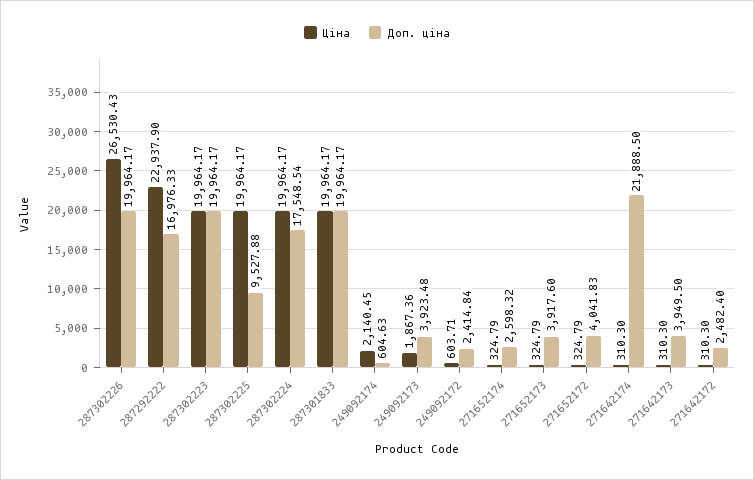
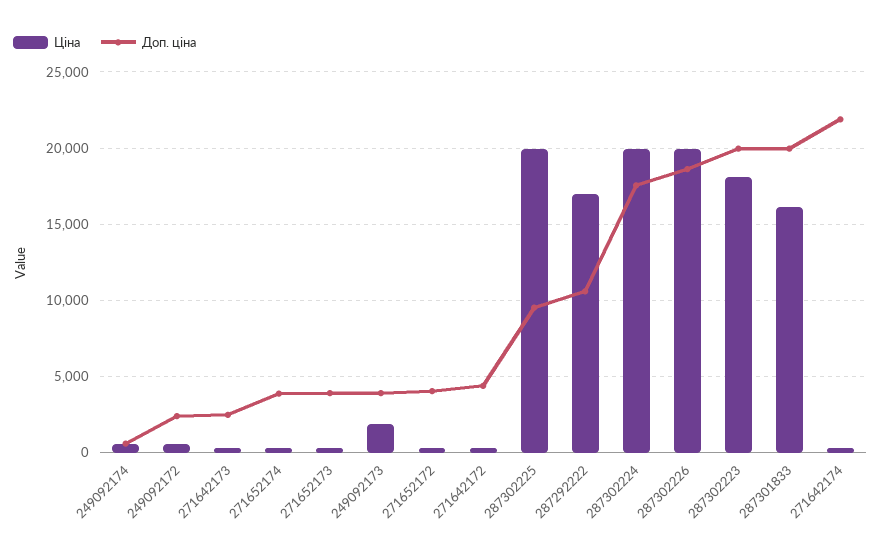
  {
    "Ціна": {
-     "287302226": 26530.43,
+     "287302226": 20000,
-     "287292222": 22937.9,
+     "287292222": 17000,
-     "287302223": 19964.17,
+     "287302223": 18000,
      "287302225": 19964.17,
      "287302224": 19964.17,
-     "287301833": 19964.17,
+     "287301833": 16000,
-     "249092174": 2140.45,
+     "249092174": 500,
      "249092173": 1867.36,
      "249092172": 603.71,
      "271652174": 324.79,
      "271652173": 324.79,
      "271652172": 324.79,
      "271642174": 310.3,
      "271642173": 310.3,
      "271642172": 310.3
    },
    "Доп. ціна": {
-     "287302226": 19964.17,
+     "287302226": 18500,
-     "287292222": 16976.33,
+     "287292222": 10500,
      "287302223": 19964.17,
      "287302225": 9527.88,
      "287302224": 17548.54,
      "287301833": 19964.17,
      "249092174": 604.63,
      "249092173": 3923.48,
      "249092172": 2414.84,
-     "271652174": 2598.32,
+     "271652174": 4000,
      "271652173": 3917.6,
      "271652172": 4041.83,
      "271642174": 21888.5,
-     "271642173": 3949.5,
+     "271642173": 2500,
-     "271642172": 2482.4
+     "271642172": 4500
    }
  }

